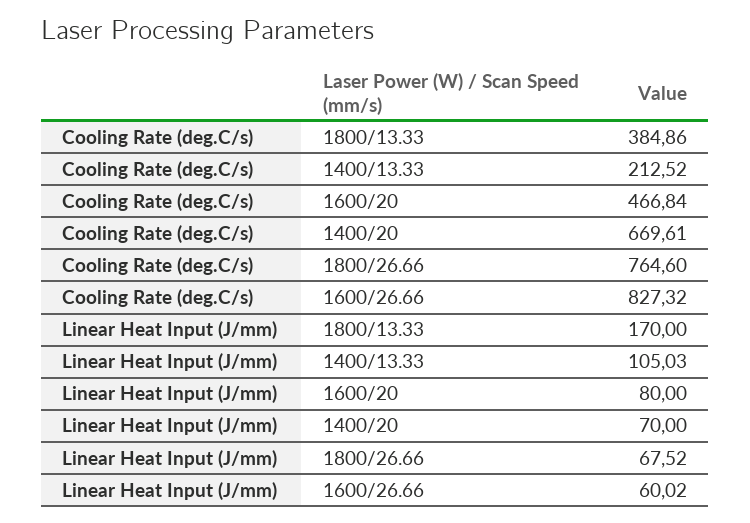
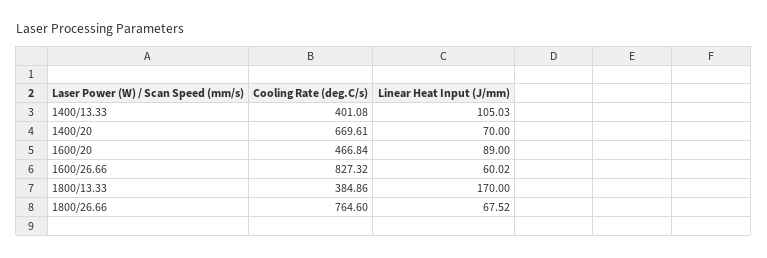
  {
    "Cooling Rate (deg.C/s)": {
      "1800/13.33": 384.86,
-     "1400/13.33": 212.52,
+     "1400/13.33": 401.08,
      "1600/20": 466.84,
      "1400/20": 669.61,
      "1800/26.66": 764.6,
      "1600/26.66": 827.32
    },
    "Linear Heat Input (J/mm)": {
      "1800/13.33": 170,
      "1400/13.33": 105.03,
-     "1600/20": 80,
+     "1600/20": 89,
      "1400/20": 70,
      "1800/26.66": 67.52,
      "1600/26.66": 60.02
    }
  }

